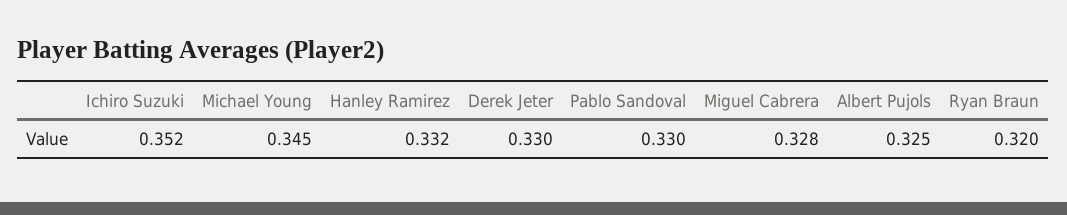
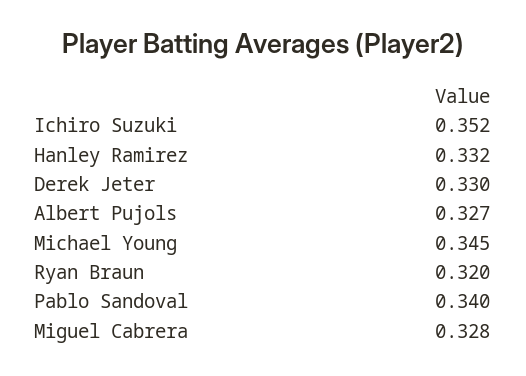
  {
    "Ichiro Suzuki": 0.352,
    "Michael Young": 0.345,
    "Hanley Ramirez": 0.332,
    "Derek Jeter": 0.33,
-   "Pablo Sandoval": 0.33,
+   "Pablo Sandoval": 0.34,
    "Miguel Cabrera": 0.328,
-   "Albert Pujols": 0.325,
+   "Albert Pujols": 0.327,
    "Ryan Braun": 0.32
  }

